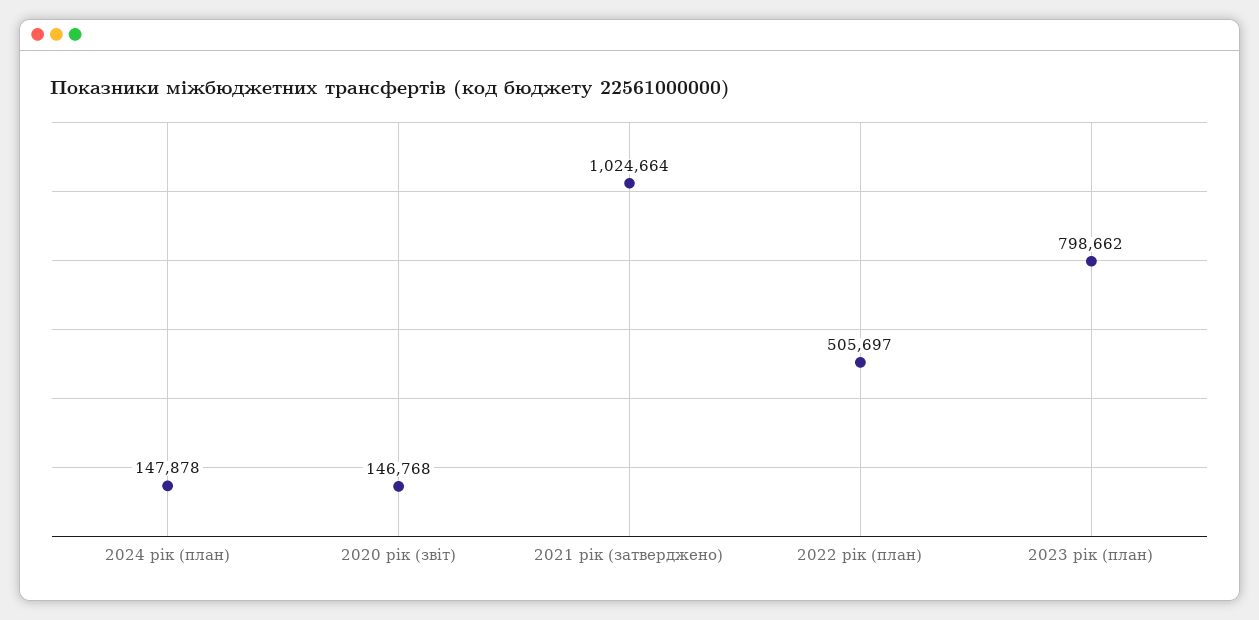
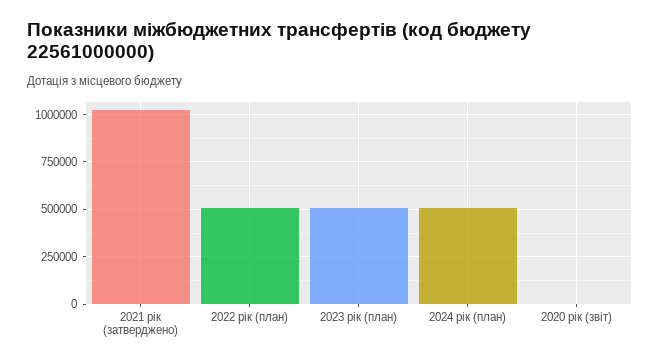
  {
-   "2024 рік (план)": 147878,
+   "2024 рік (план)": 500000,
-   "2020 рік (звіт)": 146768,
+   "2020 рік (звіт)": 0,
    "2021 рік (затверджено)": 1024664,
    "2022 рік (план)": 505697,
-   "2023 рік (план)": 798662
+   "2023 рік (план)": 500000
  }

